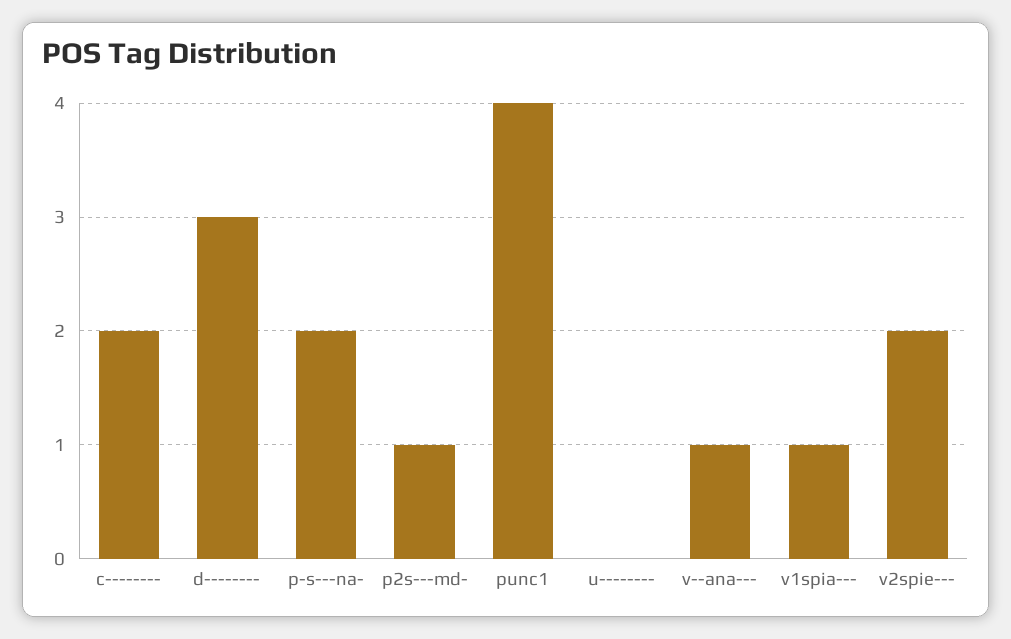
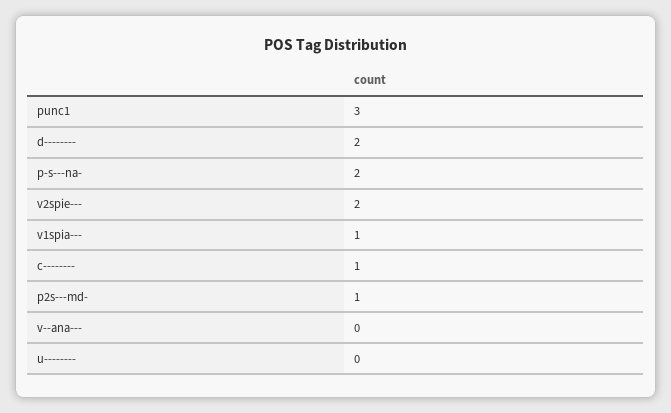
  {
-   "c--------": 2,
+   "c--------": 1,
-   "d--------": 3,
+   "d--------": 2,
    "p-s---na-": 2,
    "p2s---md-": 1,
-   "punc1": 4,
+   "punc1": 3,
    "u--------": 0,
-   "v--ana---": 1,
+   "v--ana---": 0,
    "v1spia---": 1,
    "v2spie---": 2
  }

